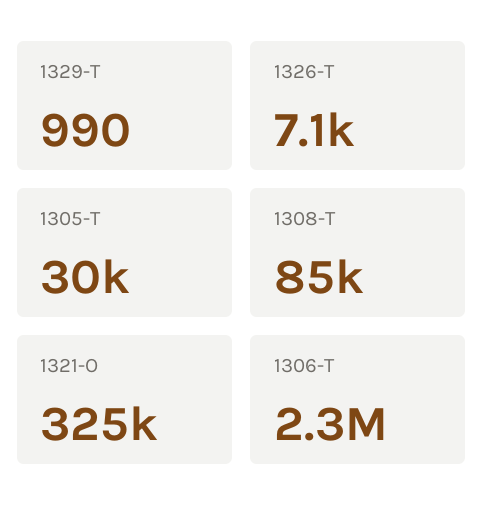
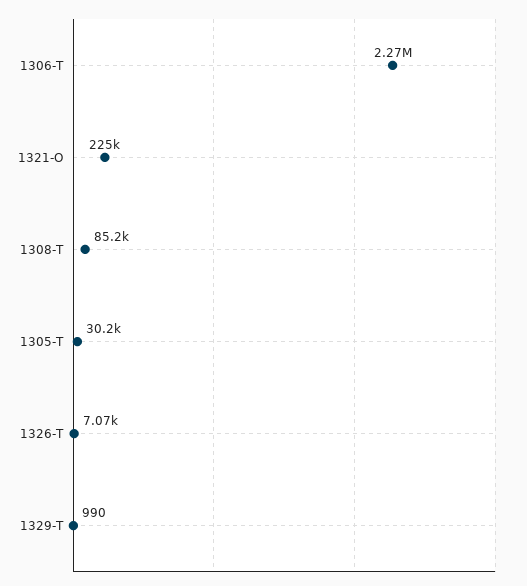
  {
    "1329-T": 990,
    "1326-T": 7070,
    "1305-T": 30200,
    "1308-T": 85200,
-   "1321-O": 325000,
+   "1321-O": 225000,
    "1306-T": 2270000
  }

